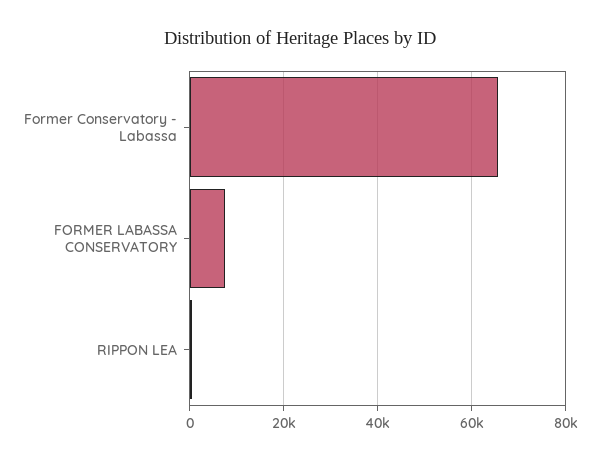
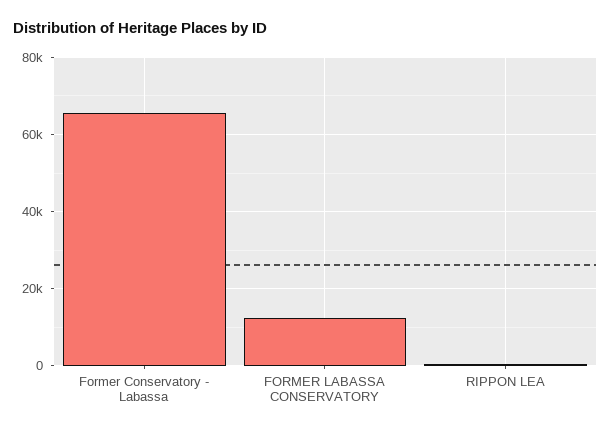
  {
    "Former Conservatory - Labassa": 66000,
-   "FORMER LABASSA CONSERVATORY": 8000,
+   "FORMER LABASSA CONSERVATORY": 12000,
    "RIPPON LEA": 0
  }

